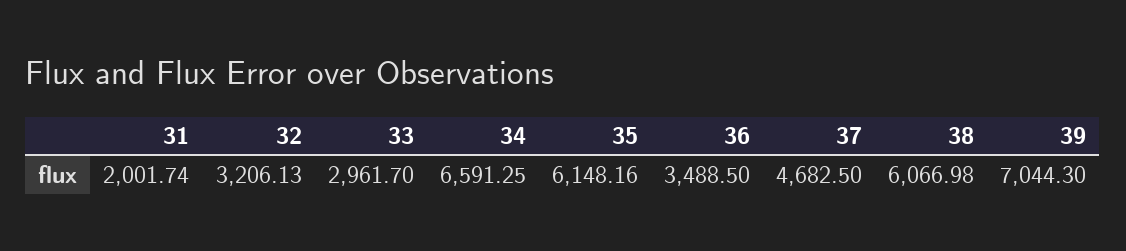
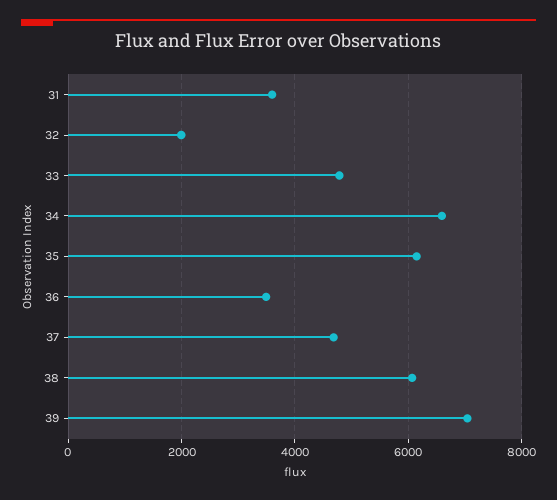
  {
-   "31": 2001.74,
+   "31": 3600,
-   "32": 3206.13,
+   "32": 2000,
-   "33": 2961.7,
+   "33": 4800,
    "34": 6591.25,
    "35": 6148.16,
    "36": 3488.5,
    "37": 4682.5,
    "38": 6066.98,
    "39": 7044.3
  }

